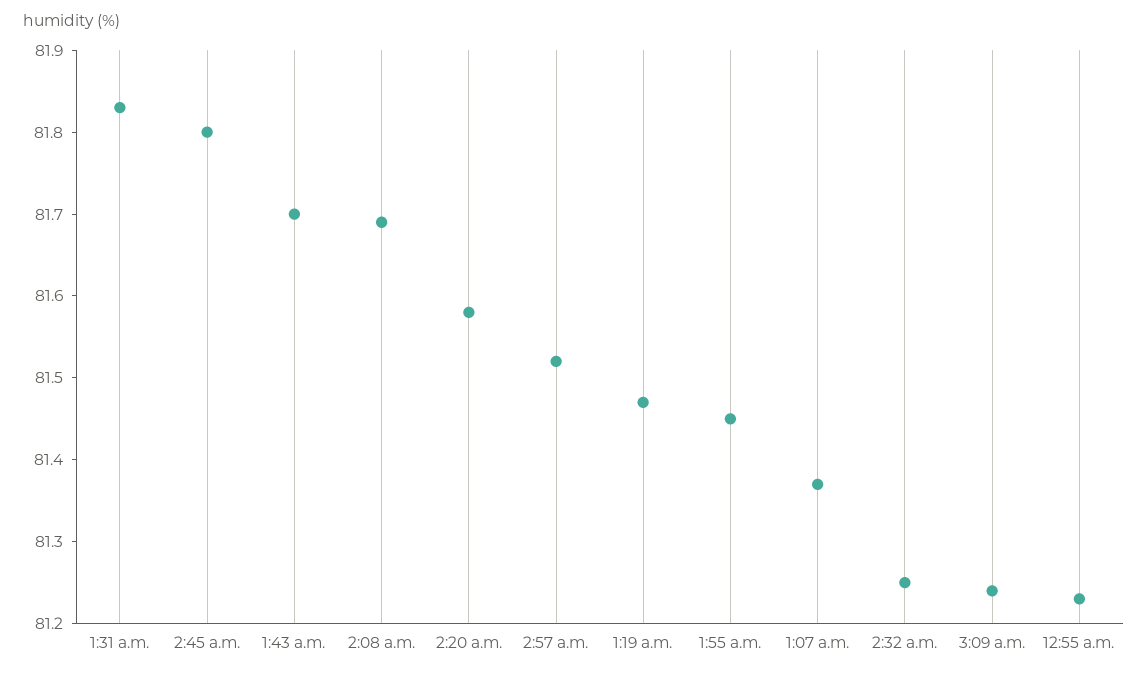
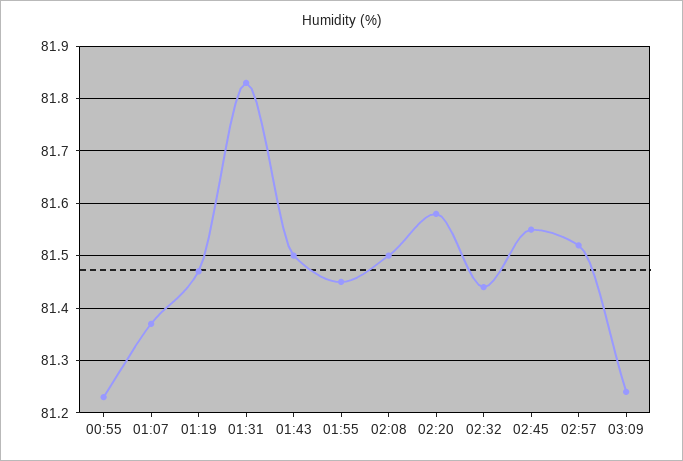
  {
    "1:31 a.m.": 81.83,
-   "2:45 a.m.": 81.8,
+   "2:45 a.m.": 81.55,
-   "1:43 a.m.": 81.7,
+   "1:43 a.m.": 81.5,
-   "2:08 a.m.": 81.69,
+   "2:08 a.m.": 81.5,
    "2:20 a.m.": 81.58,
    "2:57 a.m.": 81.52,
    "1:19 a.m.": 81.47,
    "1:55 a.m.": 81.45,
    "1:07 a.m.": 81.37,
-   "2:32 a.m.": 81.25,
+   "2:32 a.m.": 81.45,
    "3:09 a.m.": 81.24,
    "12:55 a.m.": 81.23
  }

